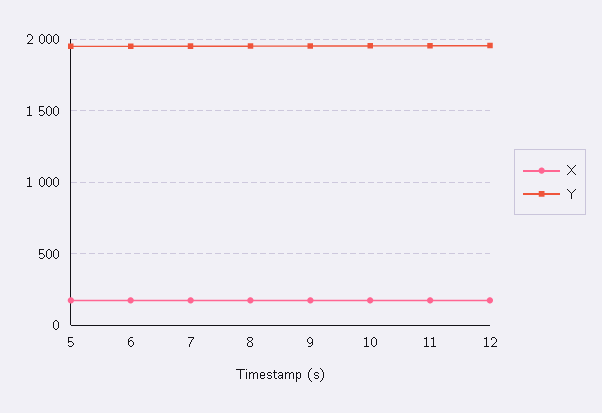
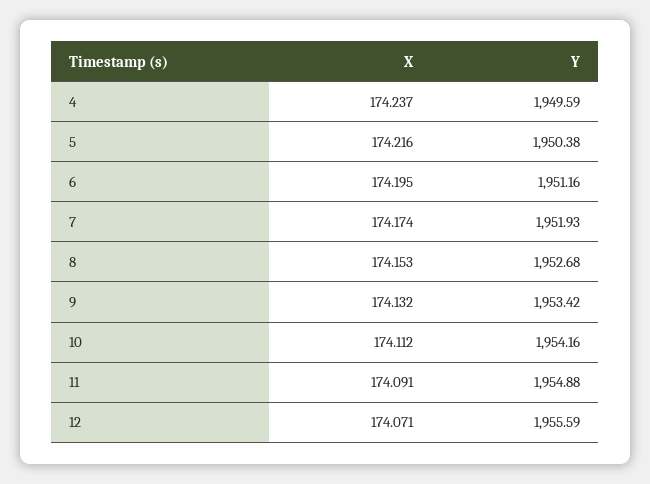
  {
    "X": {
      "5": 174.216,
      "6": 174.195,
      "7": 174.174,
      "8": 174.153,
      "9": 174.132,
      "10": 174.112,
      "11": 174.091,
-     "12": 174.071
+     "12": 174.071,
+     "4": 174.237
    },
    "Y": {
      "5": 1950.38,
      "6": 1951.16,
      "7": 1951.93,
      "8": 1952.68,
      "9": 1953.42,
      "10": 1954.16,
      "11": 1954.88,
-     "12": 1955.59
+     "12": 1955.59,
+     "4": 1949.59
    }
  }

